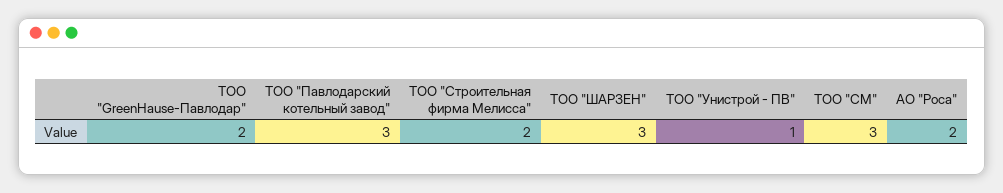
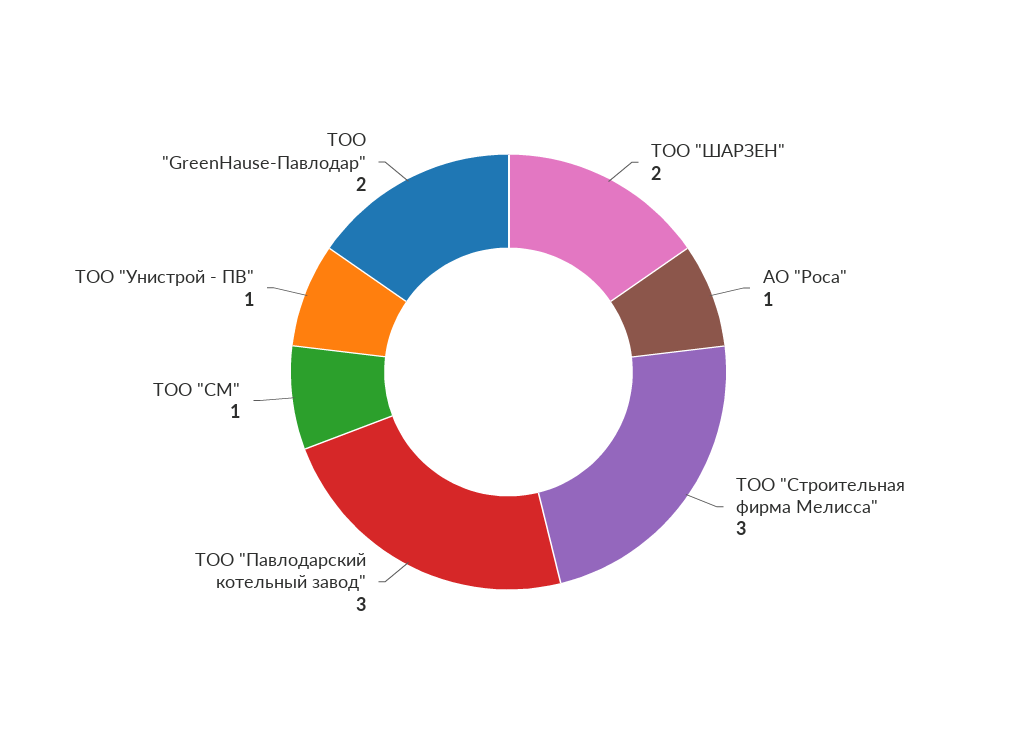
  {
    "ТОО \"GreenHause-Павлодар\"": 2,
    "ТОО \"Павлодарский котельный завод\"": 3,
-   "ТОО \"Строительная фирма Мелисса\"": 2,
+   "ТОО \"Строительная фирма Мелисса\"": 3,
-   "ТОО \"ШАРЗЕН\"": 3,
+   "ТОО \"ШАРЗЕН\"": 2,
    "ТОО \"Унистрой - ПВ\"": 1,
-   "ТОО \"СМ\"": 3,
+   "ТОО \"СМ\"": 1,
-   "АО \"Роса\"": 2
+   "АО \"Роса\"": 1
  }

